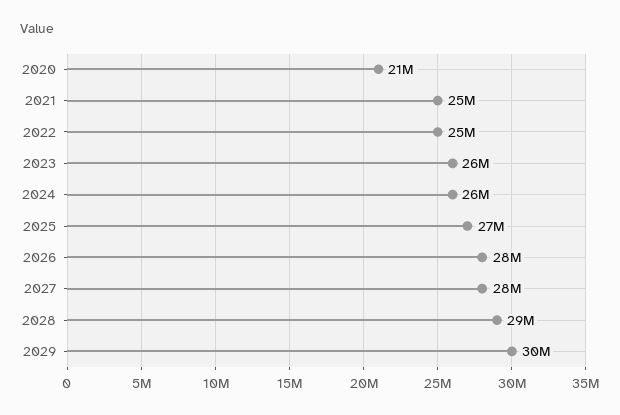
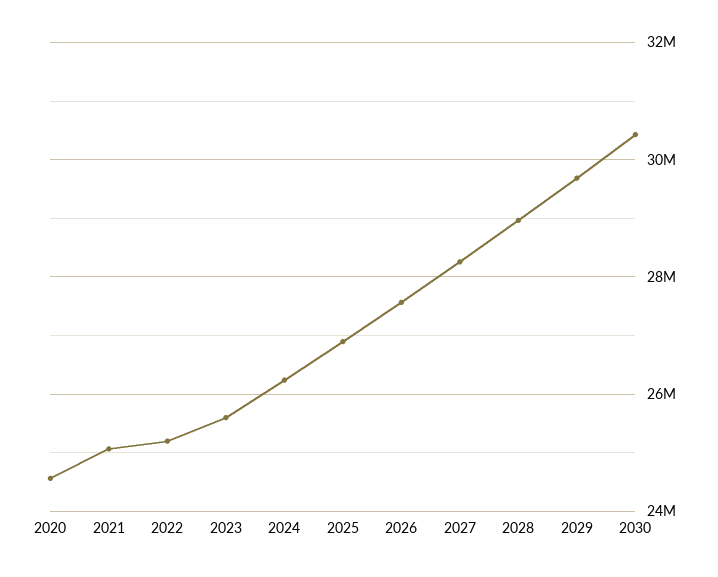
  {
-   "2020": 21000000,
+   "2020": 24600000,
    "2021": 25000000,
    "2022": 25000000,
    "2023": 26000000,
    "2024": 26000000,
    "2025": 27000000,
    "2026": 28000000,
    "2027": 28000000,
    "2028": 29000000,
-   "2029": 30000000
+   "2029": 30000000,
+   "2030": 30400000
  }

